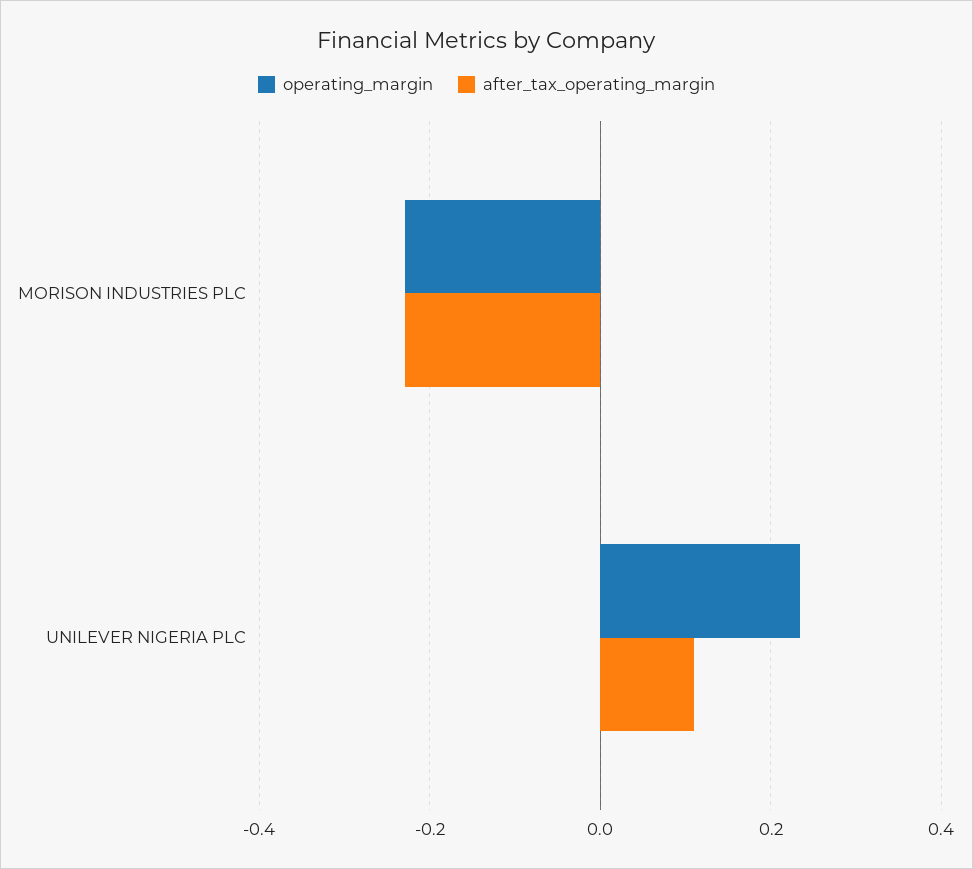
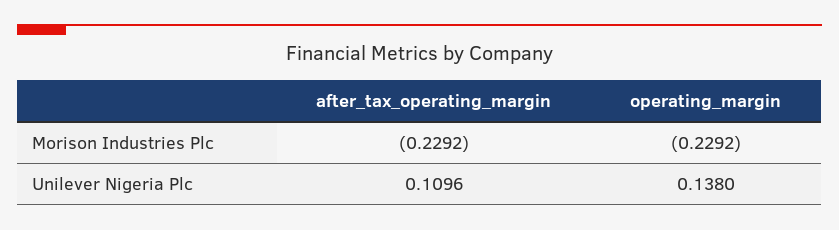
  {
    "operating_margin": {
      "MORISON INDUSTRIES PLC": -0.2292,
-     "UNILEVER NIGERIA PLC": 0.24
+     "UNILEVER NIGERIA PLC": 0.138
    },
    "after_tax_operating_margin": {
      "MORISON INDUSTRIES PLC": -0.2292,
      "UNILEVER NIGERIA PLC": 0.1096
    }
  }

